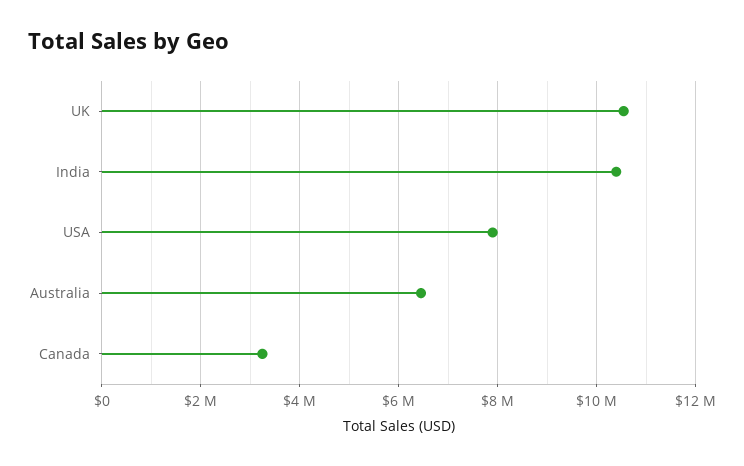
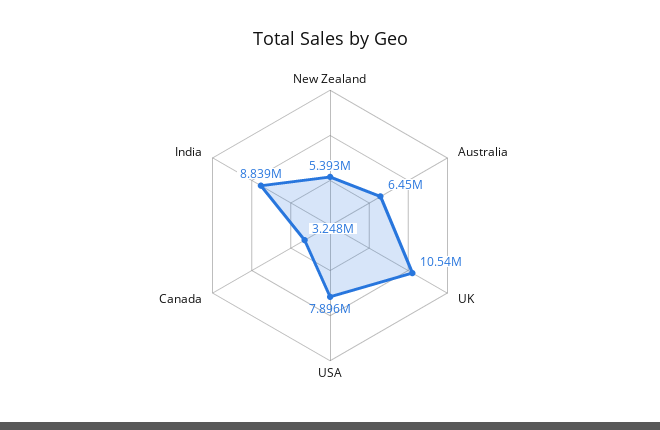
  {
    "UK": 10540000,
-   "India": 10400000,
+   "India": 8839000,
    "USA": 7896000,
    "Australia": 6450000,
-   "Canada": 3248000
+   "Canada": 3248000,
+   "New Zealand": 5393000
  }

